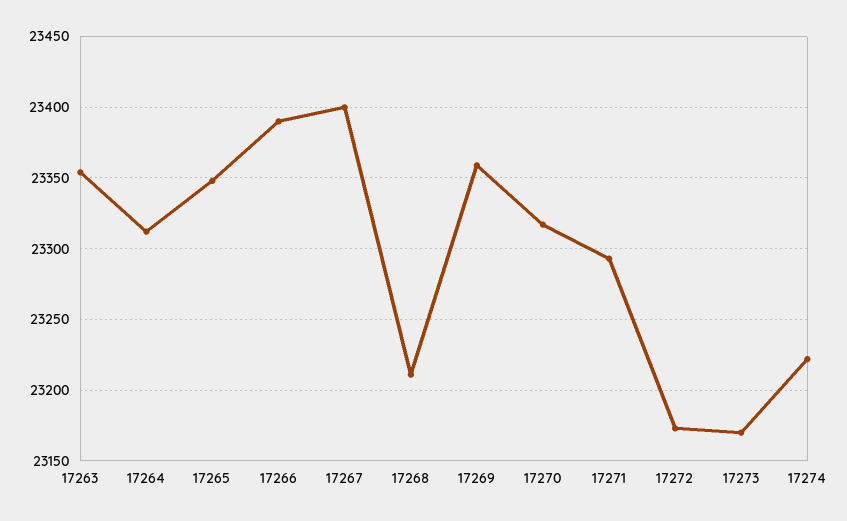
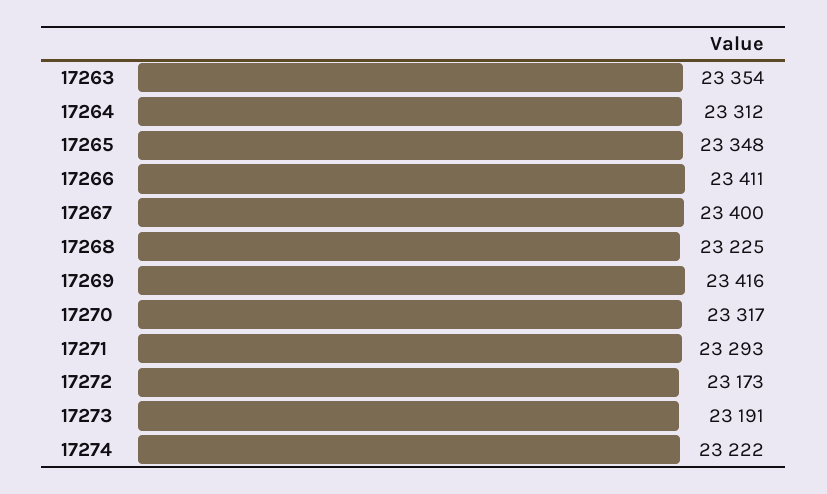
  {
    "17263": 23354,
    "17264": 23312,
    "17265": 23348,
-   "17266": 23390,
+   "17266": 23411,
    "17267": 23400,
-   "17268": 23210,
+   "17268": 23225,
-   "17269": 23360,
+   "17269": 23416,
    "17270": 23317,
    "17271": 23293,
    "17272": 23173,
-   "17273": 23170,
+   "17273": 23191,
    "17274": 23222
  }

